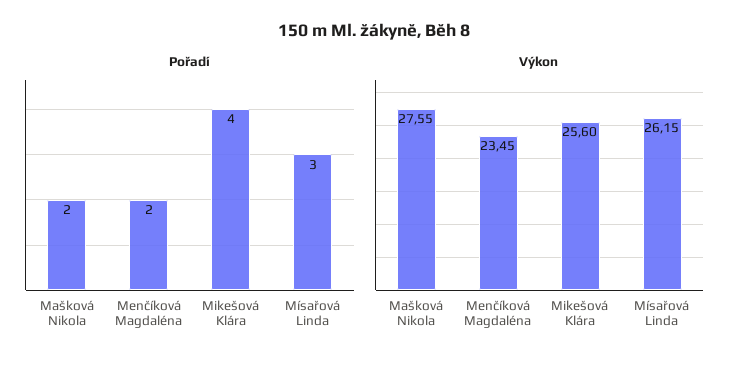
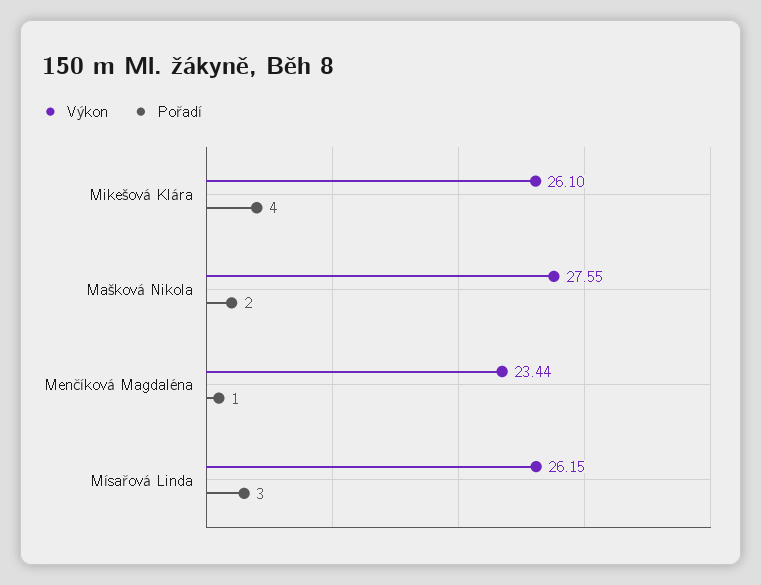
  {
    "Pořadí": {
      "Mašková Nikola": 2,
-     "Menčíková Magdaléna": 2,
+     "Menčíková Magdaléna": 1,
      "Mikešová Klára": 4,
      "Mísařová Linda": 3
    },
    "Výkon": {
      "Mašková Nikola": 27.55,
-     "Menčíková Magdaléna": 23.45,
+     "Menčíková Magdaléna": 23.44,
-     "Mikešová Klára": 25.6,
+     "Mikešová Klára": 26.1,
      "Mísařová Linda": 26.15
    }
  }

